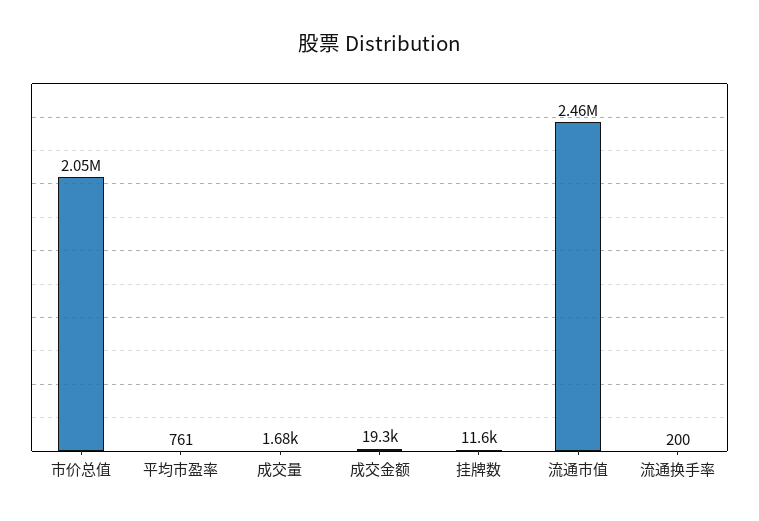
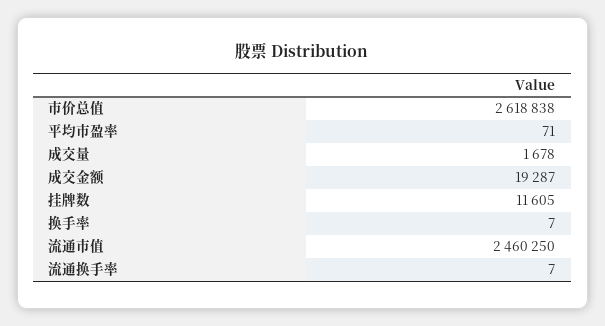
  {
-   "市价总值": 2050000,
+   "市价总值": 2618838,
-   "平均市盈率": 761,
+   "平均市盈率": 71,
    "成交量": 1678,
    "成交金额": 19287,
    "挂牌数": 11605,
    "流通市值": 2460250,
-   "流通换手率": 200
+   "流通换手率": 7,
+   "换手率": 7
  }

